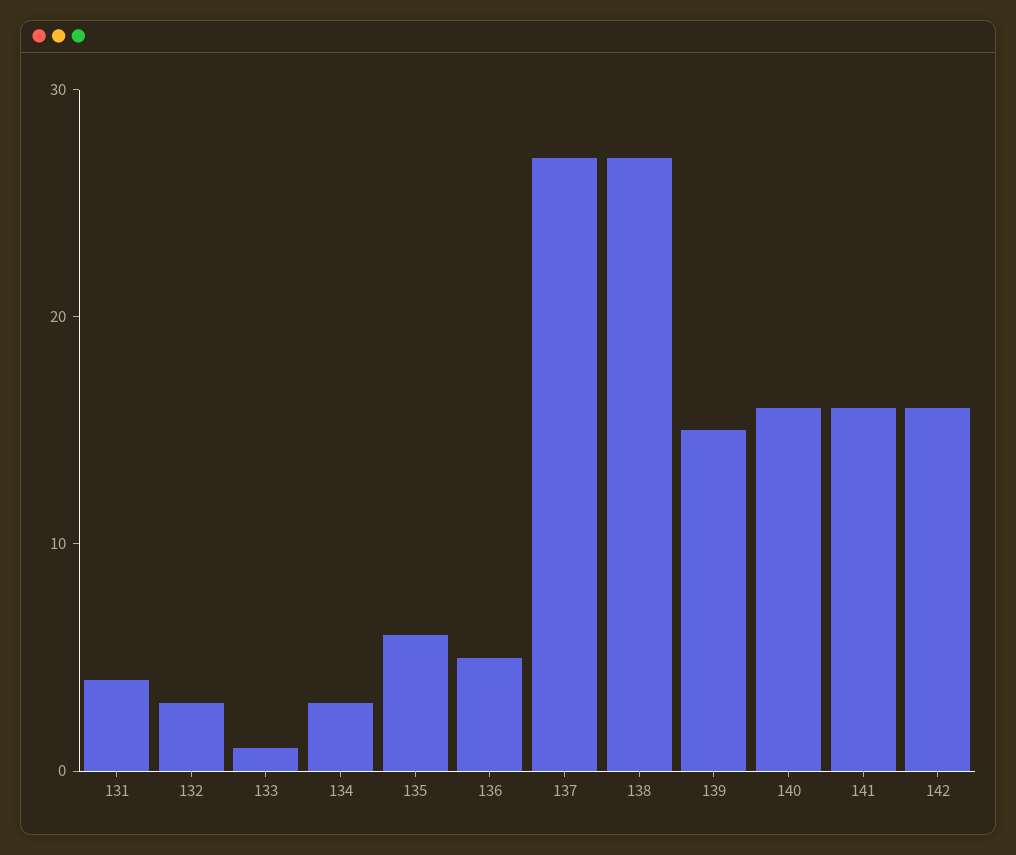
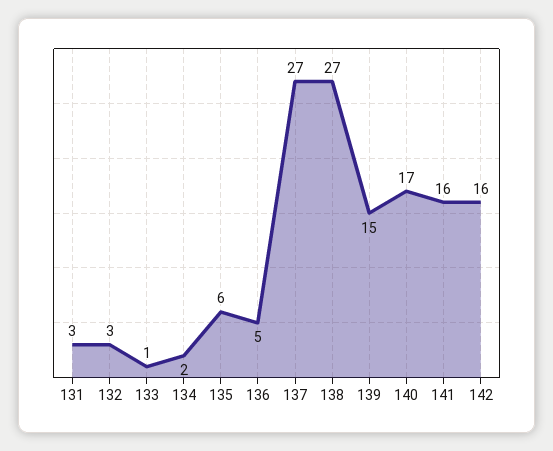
  {
-   "131": 4,
+   "131": 3,
    "132": 3,
    "133": 1,
-   "134": 3,
+   "134": 2,
    "135": 6,
    "136": 5,
    "137": 27,
    "138": 27,
    "139": 15,
-   "140": 16,
+   "140": 17,
    "141": 16,
    "142": 16
  }

